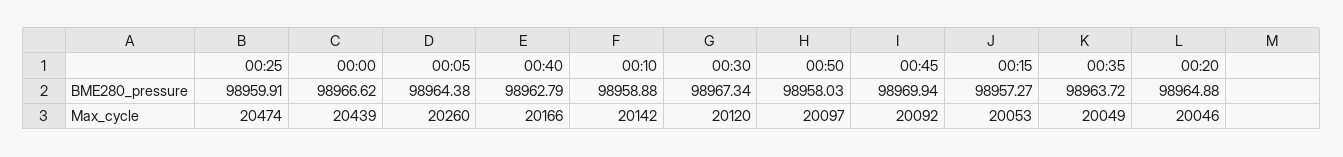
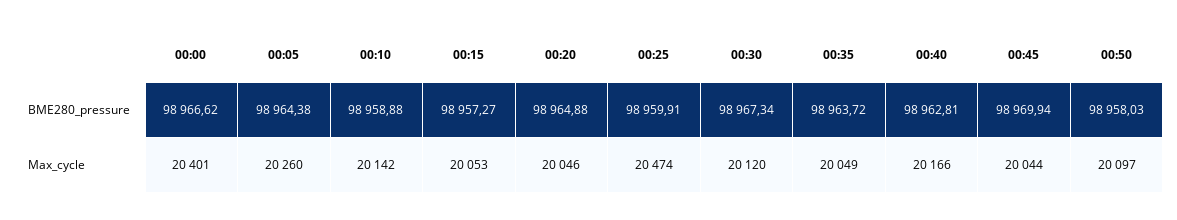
  {
    "00:25": {
      "BME280_pressure": 98959.91,
      "Max_cycle": 20474
    },
    "00:00": {
      "BME280_pressure": 98966.62,
-     "Max_cycle": 20439
+     "Max_cycle": 20401
    },
    "00:05": {
      "BME280_pressure": 98964.38,
      "Max_cycle": 20260
    },
    "00:40": {
-     "BME280_pressure": 98962.79,
+     "BME280_pressure": 98962.81,
      "Max_cycle": 20166
    },
    "00:10": {
      "BME280_pressure": 98958.88,
      "Max_cycle": 20142
    },
    "00:30": {
      "BME280_pressure": 98967.34,
      "Max_cycle": 20120
    },
    "00:50": {
      "BME280_pressure": 98958.03,
      "Max_cycle": 20097
    },
    "00:45": {
      "BME280_pressure": 98969.94,
-     "Max_cycle": 20092
+     "Max_cycle": 20044
    },
    "00:15": {
      "BME280_pressure": 98957.27,
      "Max_cycle": 20053
    },
    "00:35": {
      "BME280_pressure": 98963.72,
      "Max_cycle": 20049
    },
    "00:20": {
      "BME280_pressure": 98964.88,
      "Max_cycle": 20046
    }
  }

